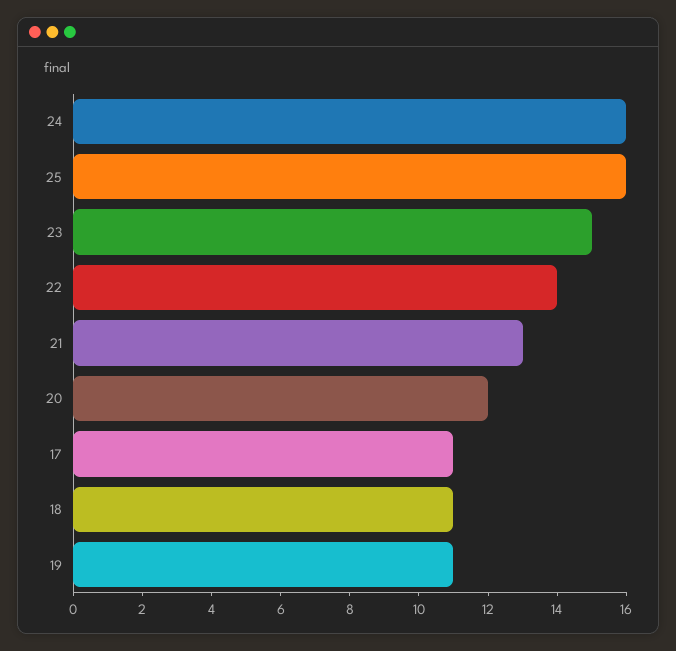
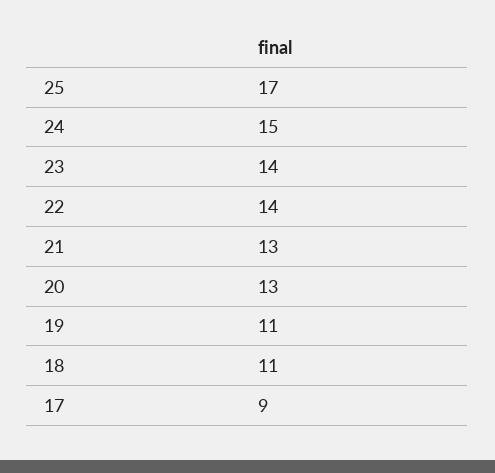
  {
-   "24": 16,
+   "24": 15,
-   "25": 16,
+   "25": 17,
-   "23": 15,
+   "23": 14,
    "22": 14,
    "21": 13,
-   "20": 12,
+   "20": 13,
-   "17": 11,
+   "17": 9,
    "18": 11,
    "19": 11
  }

